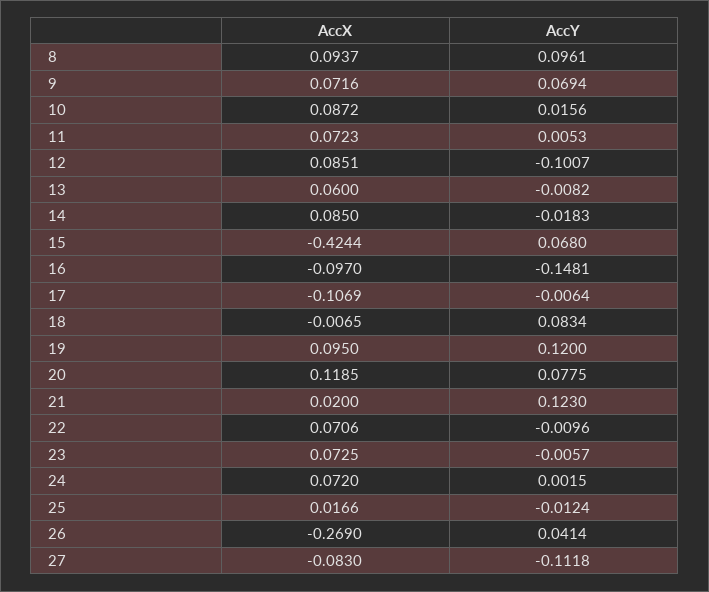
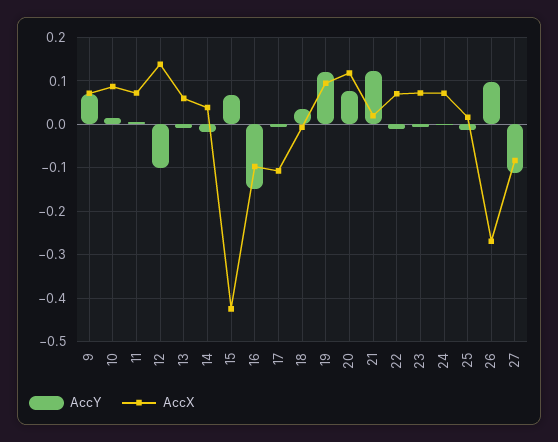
  {
    "AccX": {
-     "8": 0.0937,
      "9": 0.0716,
      "10": 0.0872,
      "11": 0.0723,
-     "12": 0.0851,
+     "12": 0.14,
      "13": 0.06,
-     "14": 0.085,
+     "14": 0.04,
      "15": -0.4244,
      "16": -0.097,
      "17": -0.1069,
      "18": -0.0065,
      "19": 0.095,
      "20": 0.1185,
      "21": 0.02,
      "22": 0.0706,
      "23": 0.0725,
      "24": 0.072,
      "25": 0.0166,
      "26": -0.269,
      "27": -0.083
    },
    "AccY": {
-     "8": 0.0961,
      "9": 0.0694,
      "10": 0.0156,
      "11": 0.0053,
      "12": -0.1007,
      "13": -0.0082,
      "14": -0.0183,
      "15": 0.068,
      "16": -0.1481,
      "17": -0.0064,
-     "18": 0.0834,
+     "18": 0.04,
      "19": 0.12,
      "20": 0.0775,
      "21": 0.123,
      "22": -0.0096,
      "23": -0.0057,
      "24": 0.0015,
      "25": -0.0124,
-     "26": 0.0414,
+     "26": 0.1,
      "27": -0.1118
    }
  }

